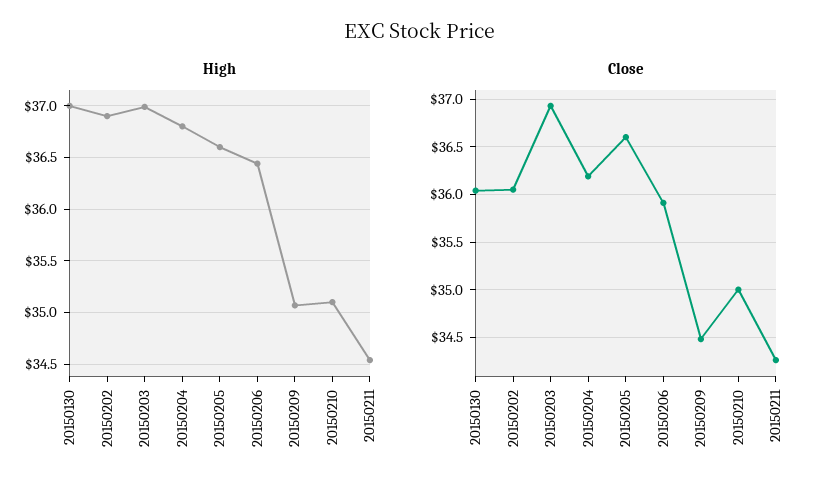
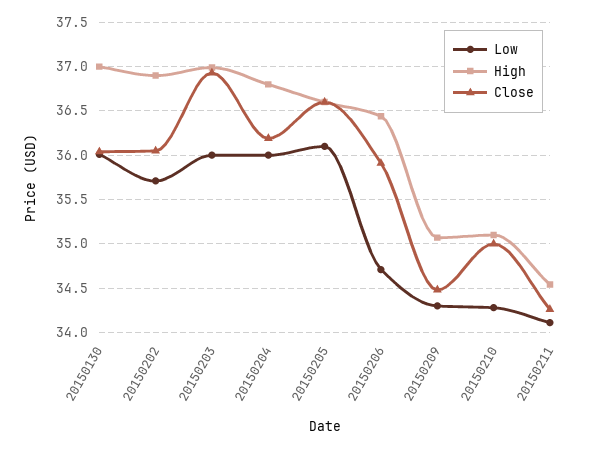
  {
    "High": {
      "20150130": 37,
      "20150202": 36.9,
      "20150203": 37,
      "20150204": 36.8,
      "20150205": 36.6,
      "20150206": 36.4,
      "20150209": 35.1,
      "20150210": 35.1,
      "20150211": 34.5
    },
    "Close": {
      "20150130": 36,
      "20150202": 36.1,
      "20150203": 36.9,
      "20150204": 36.2,
      "20150205": 36.6,
      "20150206": 35.9,
      "20150209": 34.5,
      "20150210": 35,
      "20150211": 34.3
-   }
+   },
+   "Low": {
+     "20150130": 36,
+     "20150202": 35.7,
+     "20150203": 36,
+     "20150204": 36,
+     "20150205": 36.1,
+     "20150206": 34.7,
+     "20150209": 34.3,
+     "20150210": 34.3,
+     "20150211": 34.1
+   }
  }

